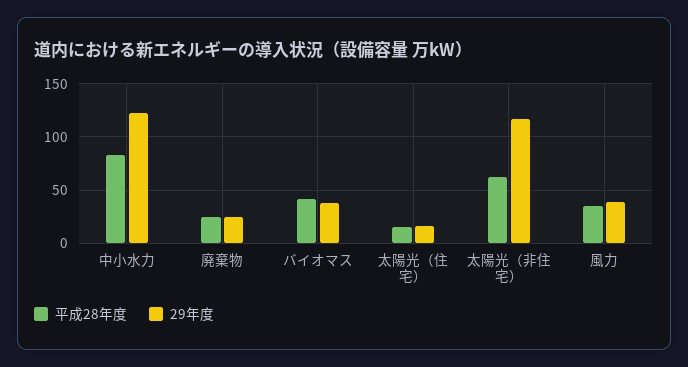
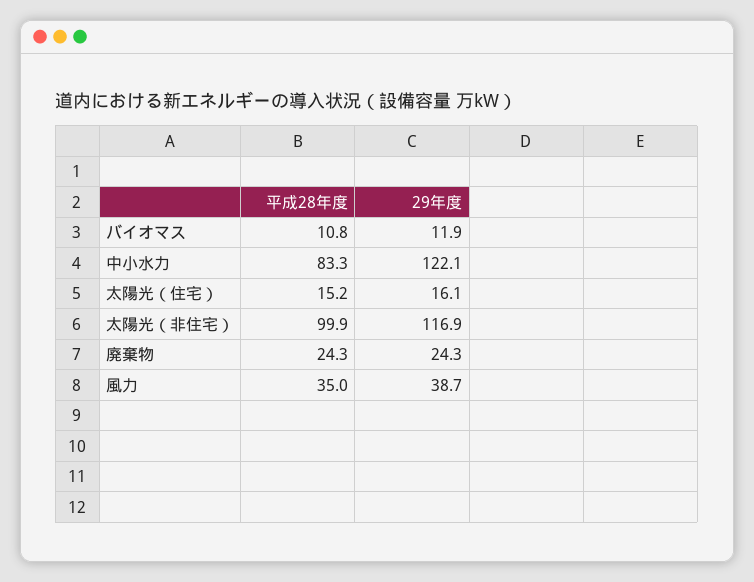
  {
    "平成28年度": {
      "中小水力": 83.3,
      "廃棄物": 24.3,
-     "バイオマス": 40,
+     "バイオマス": 10.8,
      "太陽光（住宅）": 15.2,
-     "太陽光（非住宅）": 60,
+     "太陽光（非住宅）": 99.9,
      "風力": 35
    },
    "29年度": {
      "中小水力": 122.1,
      "廃棄物": 24.3,
-     "バイオマス": 40,
+     "バイオマス": 11.9,
      "太陽光（住宅）": 16.1,
      "太陽光（非住宅）": 116.9,
      "風力": 38.7
    }
  }

